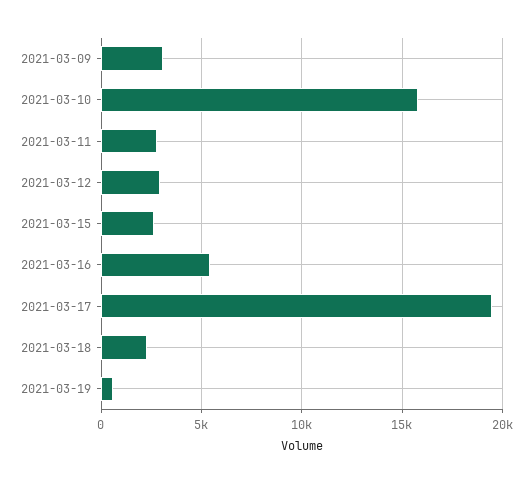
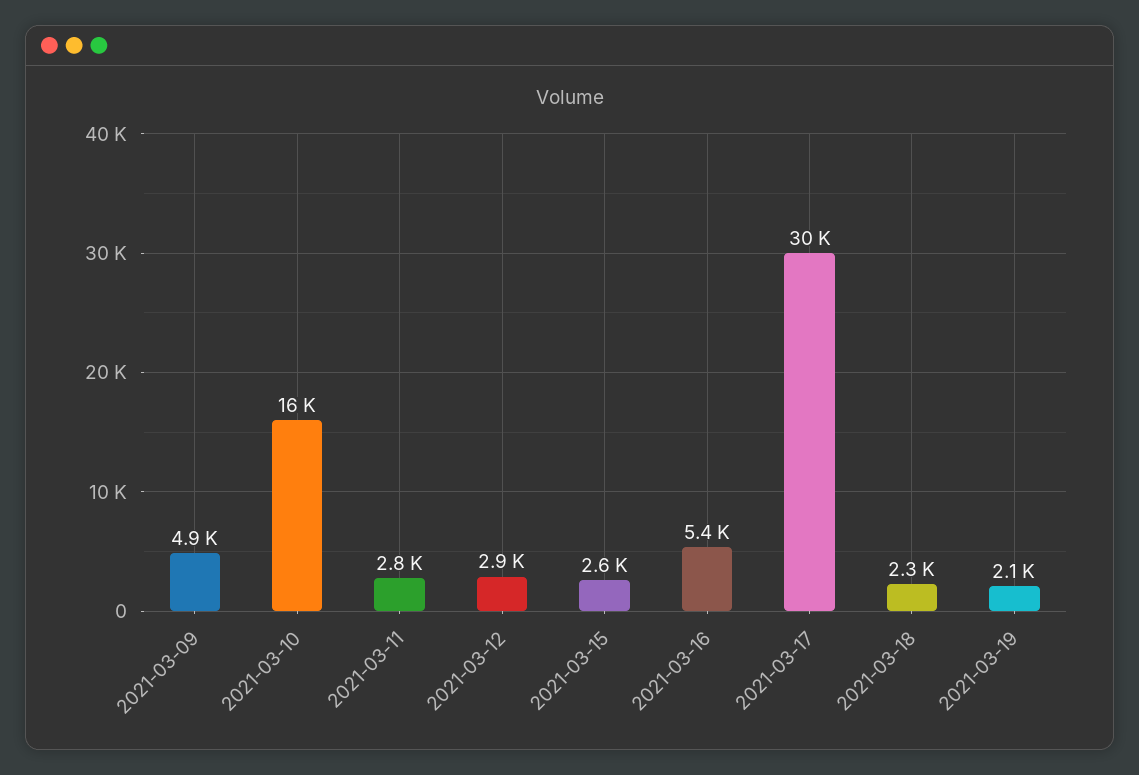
  {
-   "2021-03-09": 3000,
+   "2021-03-09": 4900,
    "2021-03-10": 16000,
    "2021-03-11": 2800,
    "2021-03-12": 2900,
    "2021-03-15": 2600,
    "2021-03-16": 5400,
-   "2021-03-17": 19500,
+   "2021-03-17": 30000,
    "2021-03-18": 2300,
-   "2021-03-19": 500
+   "2021-03-19": 2100
  }

